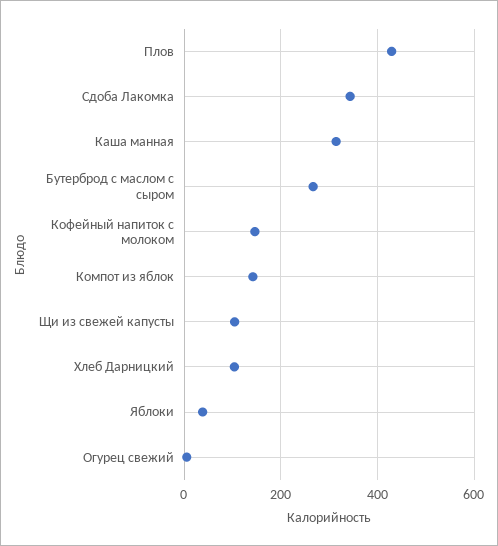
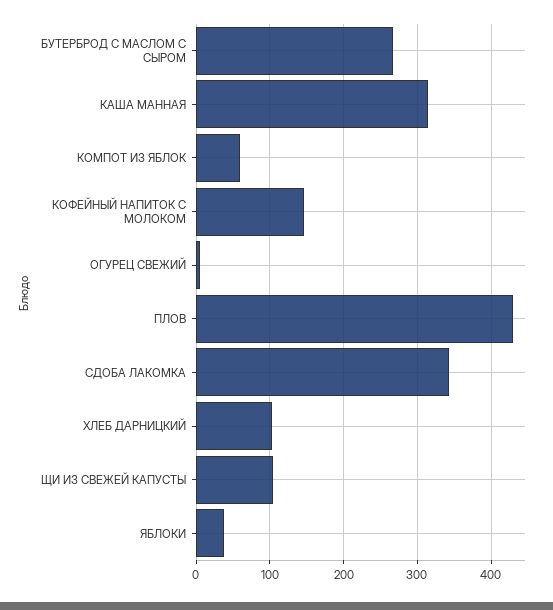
  {
    "Плов": 430,
    "Сдоба Лакомка": 340,
    "Каша манная": 310,
    "Бутерброд с маслом с сыром": 270,
    "Кофейный напиток с молоком": 150,
-   "Компот из яблок": 140,
+   "Компот из яблок": 60,
    "Щи из свежей капусты": 100,
    "Хлеб Дарницкий": 100,
    "Яблоки": 40,
    "Огурец свежий": 0
  }

